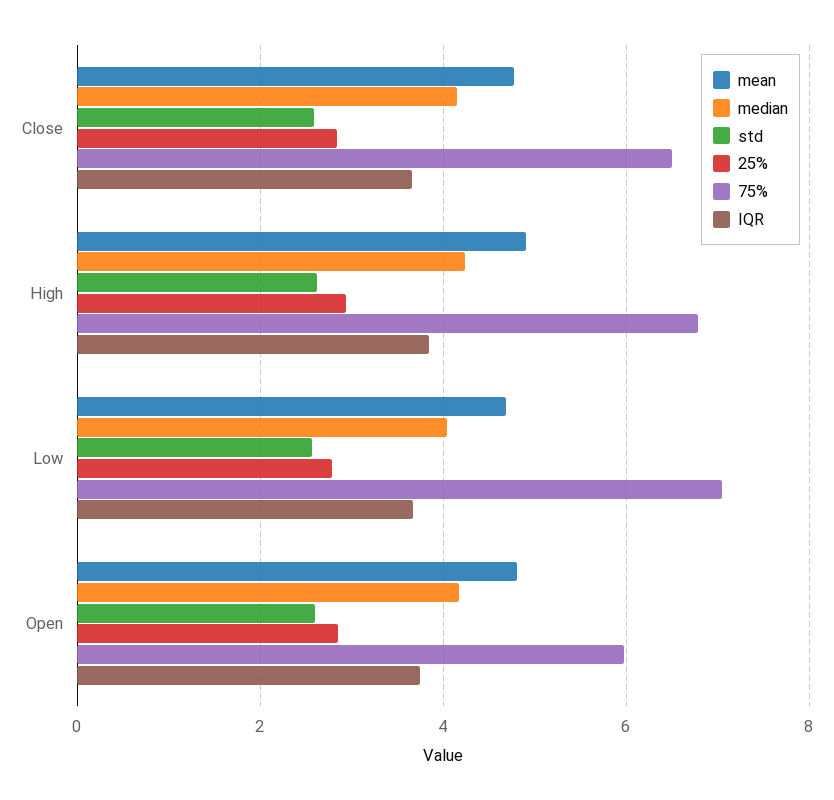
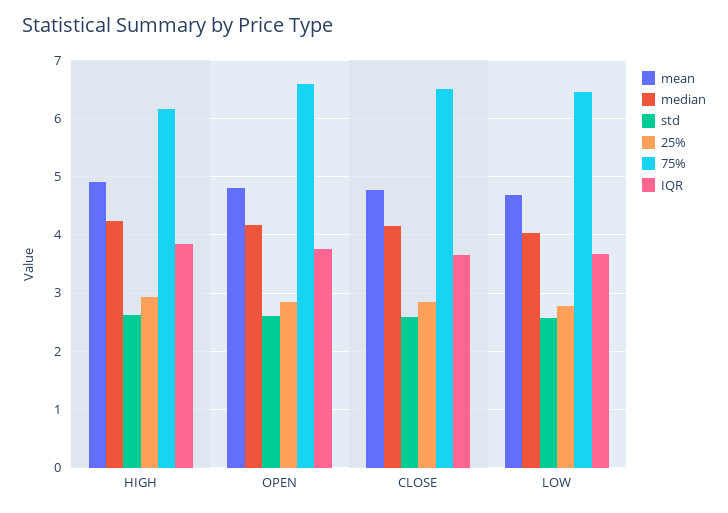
  {
    "mean": {
      "Close": 4.8,
      "High": 5,
      "Low": 4.6,
      "Open": 4.8
    },
    "median": {
      "Close": 4.2,
      "High": 4.2,
      "Low": 4,
      "Open": 4.2
    },
    "std": {
      "Close": 2.6,
      "High": 2.6,
      "Low": 2.6,
      "Open": 2.6
    },
    "25%": {
      "Close": 2.8,
      "High": 3,
      "Low": 2.8,
      "Open": 2.8
    },
    "75%": {
      "Close": 6.6,
-     "High": 6.8,
+     "High": 6.2,
-     "Low": 7,
+     "Low": 6.4,
-     "Open": 6
+     "Open": 6.6
    },
    "IQR": {
      "Close": 3.6,
      "High": 3.8,
      "Low": 3.6,
      "Open": 3.8
    }
  }

